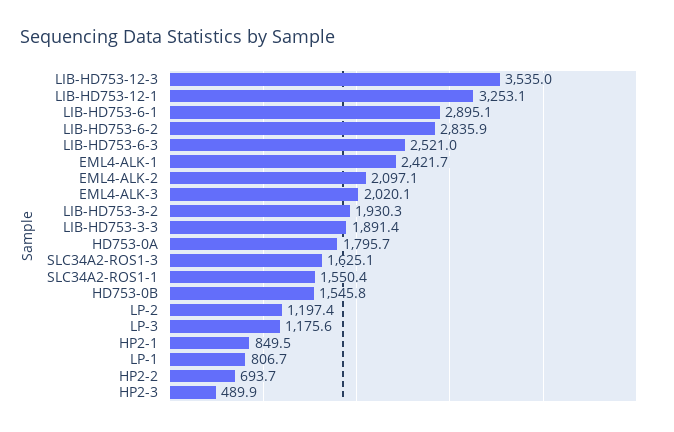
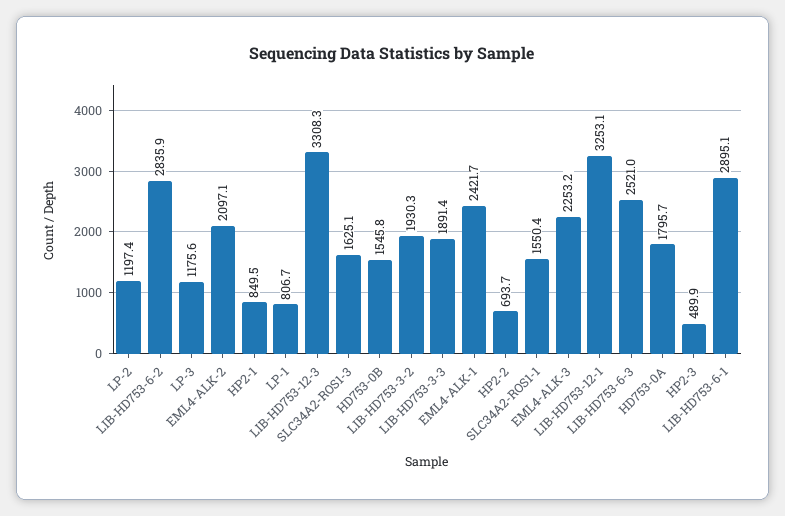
  {
-   "LIB-HD753-12-3": 3535,
+   "LIB-HD753-12-3": 3308.3,
    "LIB-HD753-12-1": 3253.1,
    "LIB-HD753-6-1": 2895.1,
    "LIB-HD753-6-2": 2835.9,
    "LIB-HD753-6-3": 2521,
    "EML4-ALK-1": 2421.7,
    "EML4-ALK-2": 2097.1,
-   "EML4-ALK-3": 2020.1,
+   "EML4-ALK-3": 2253.2,
    "LIB-HD753-3-2": 1930.3,
    "LIB-HD753-3-3": 1891.4,
    "HD753-0A": 1795.7,
    "SLC34A2-ROS1-3": 1625.1,
    "SLC34A2-ROS1-1": 1550.4,
    "HD753-0B": 1545.8,
    "LP-2": 1197.4,
    "LP-3": 1175.6,
    "HP2-1": 849.5,
    "LP-1": 806.7,
    "HP2-2": 693.7,
    "HP2-3": 489.9
  }

